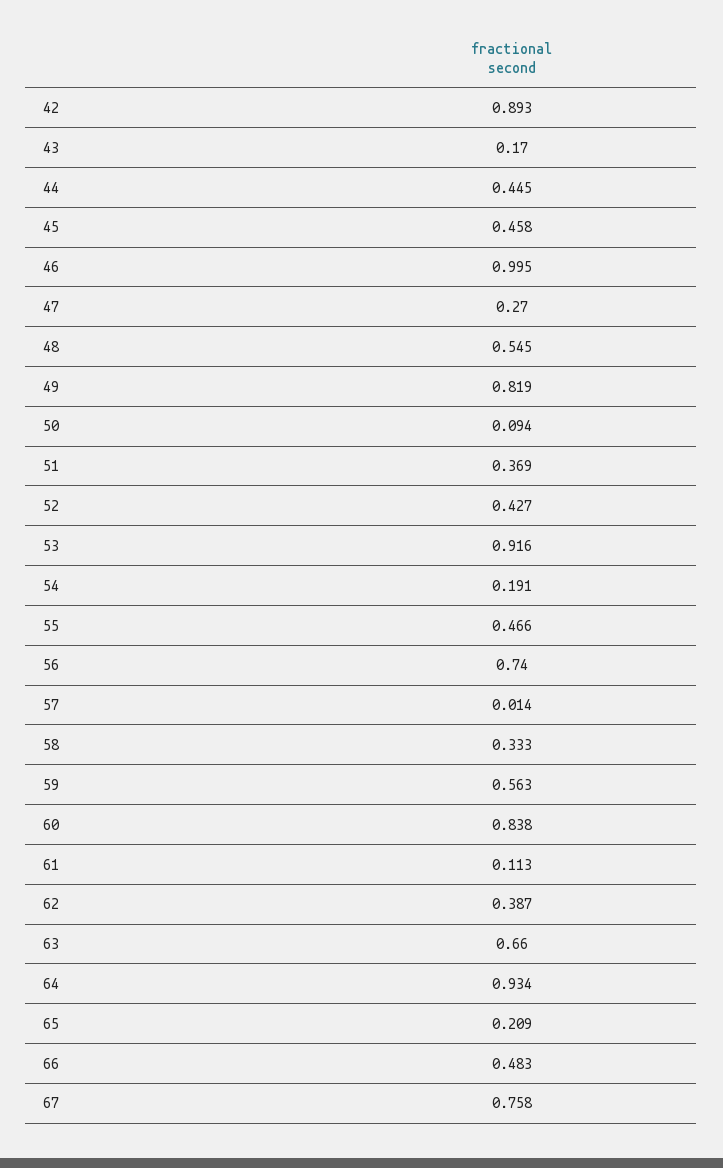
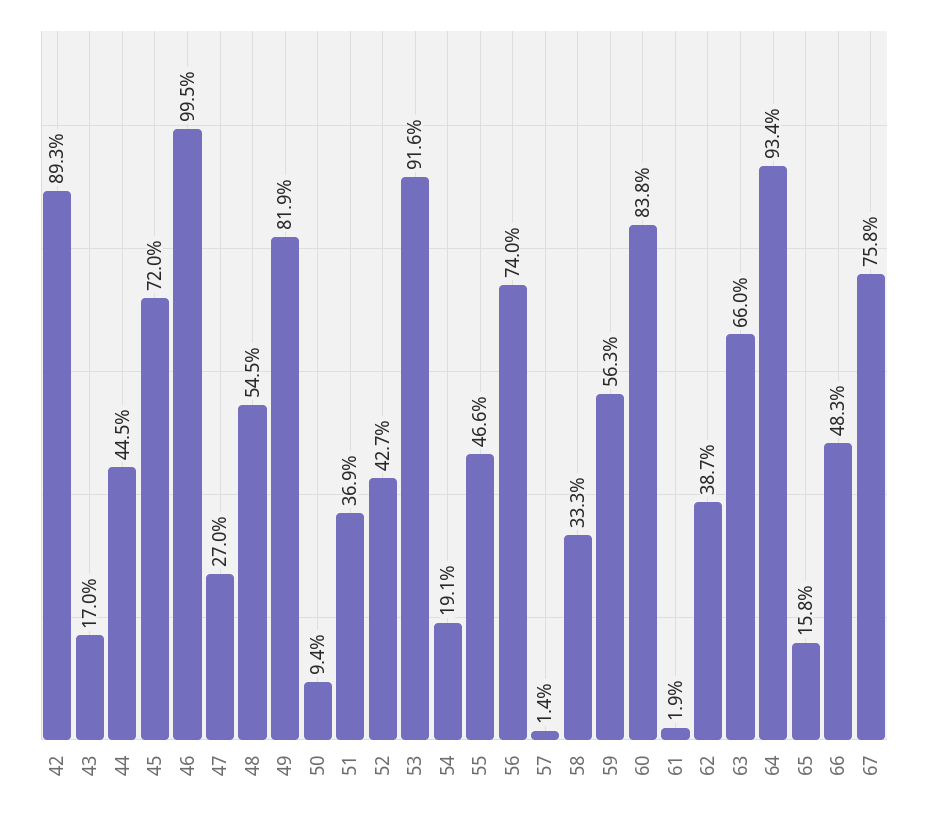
  {
    "42": 0.893,
    "43": 0.17,
    "44": 0.445,
-   "45": 0.458,
+   "45": 0.72,
    "46": 0.995,
    "47": 0.27,
    "48": 0.545,
    "49": 0.819,
    "50": 0.094,
    "51": 0.369,
    "52": 0.427,
    "53": 0.916,
    "54": 0.191,
    "55": 0.466,
    "56": 0.74,
    "57": 0.014,
    "58": 0.333,
    "59": 0.563,
    "60": 0.838,
-   "61": 0.113,
+   "61": 0.019,
    "62": 0.387,
    "63": 0.66,
    "64": 0.934,
-   "65": 0.209,
+   "65": 0.158,
    "66": 0.483,
    "67": 0.758
  }

